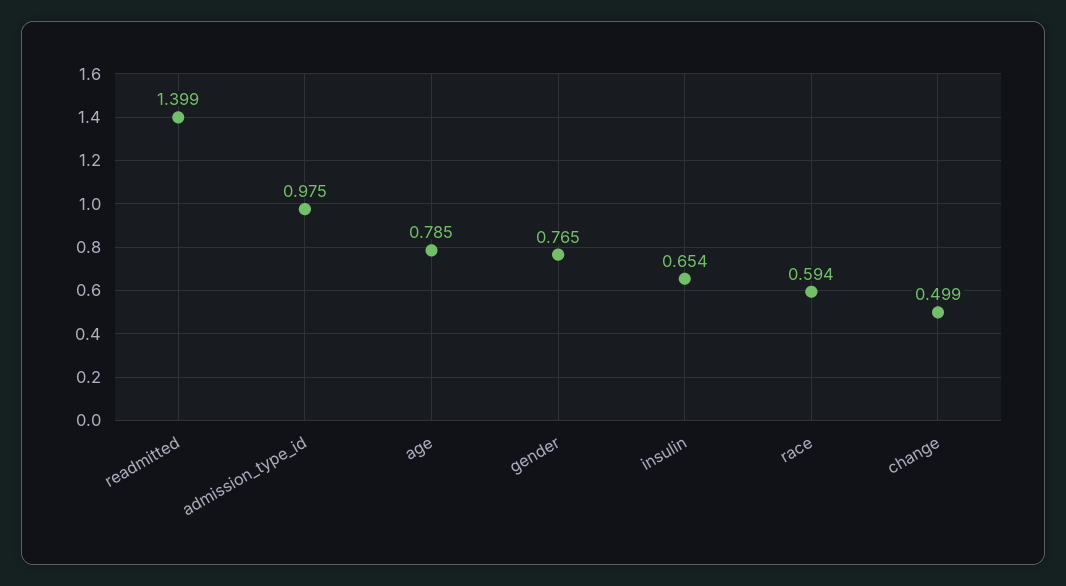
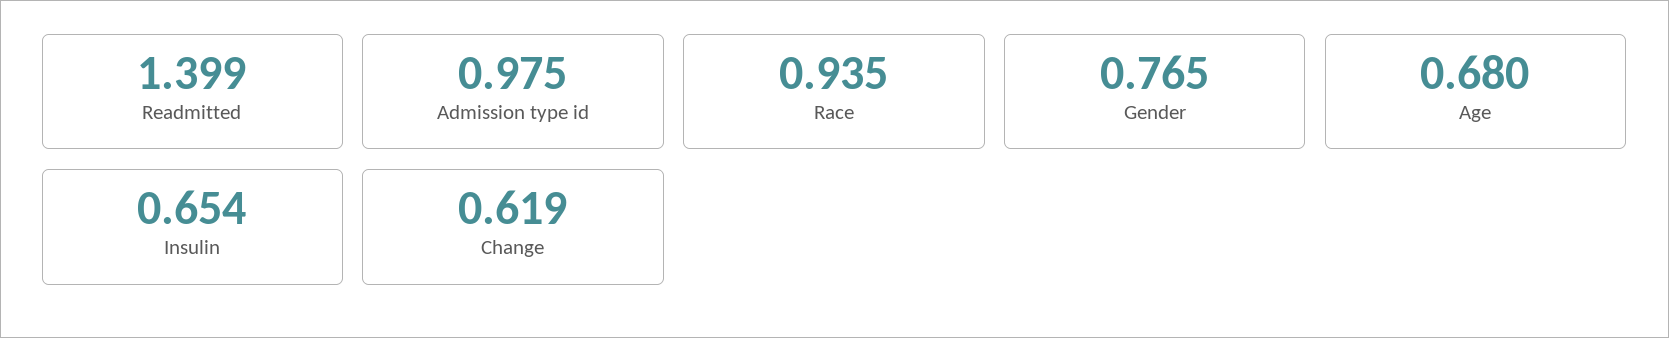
  {
    "readmitted": 1.399,
    "admission_type_id": 0.975,
-   "age": 0.785,
+   "age": 0.68,
    "gender": 0.765,
    "insulin": 0.654,
-   "race": 0.594,
+   "race": 0.935,
-   "change": 0.499
+   "change": 0.619
  }

